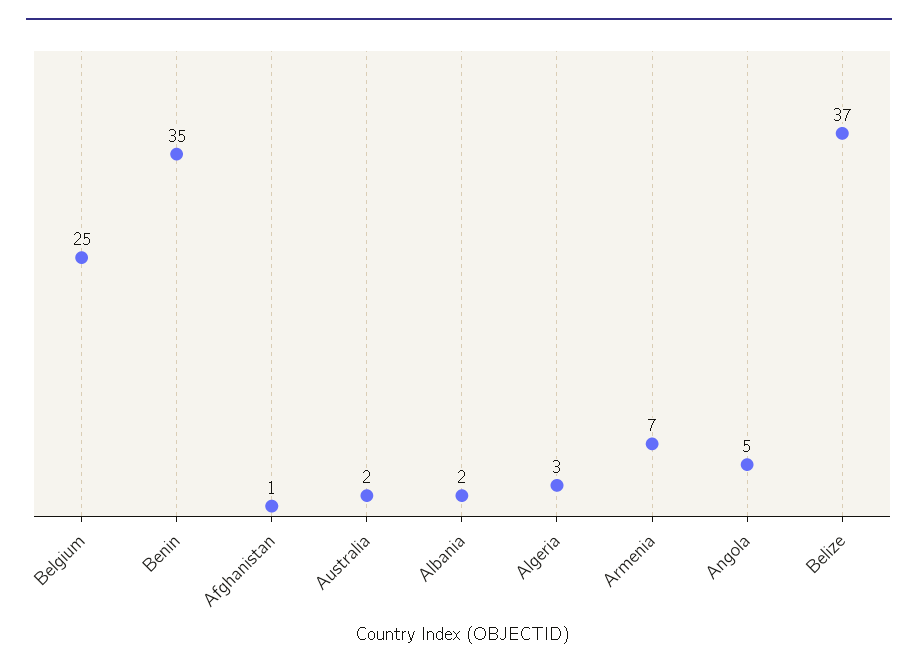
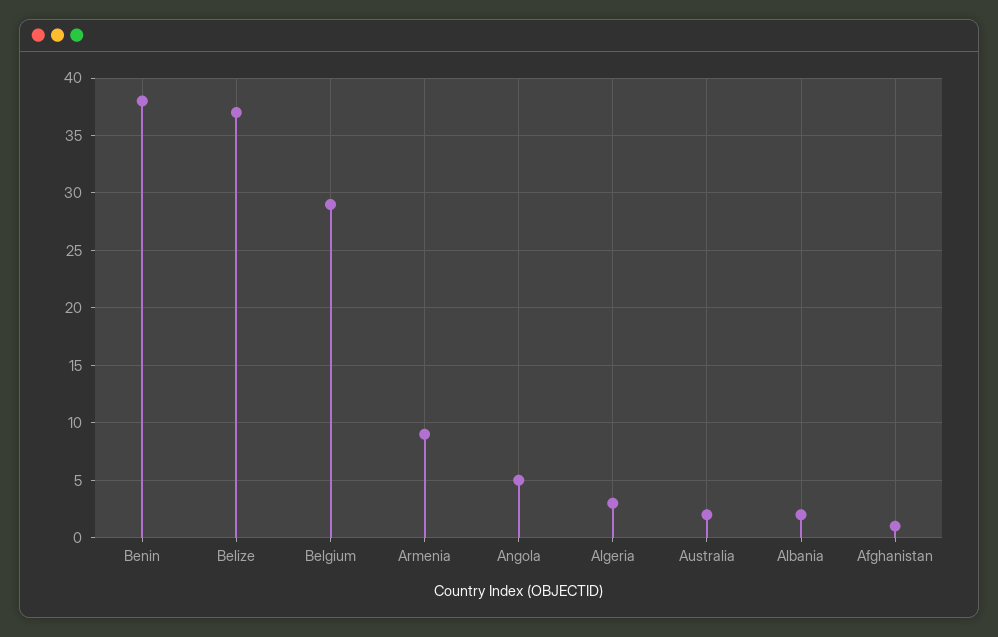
  {
-   "Belgium": 25,
+   "Belgium": 29,
-   "Benin": 35,
+   "Benin": 38,
    "Afghanistan": 1,
    "Australia": 2,
    "Albania": 2,
    "Algeria": 3,
-   "Armenia": 7,
+   "Armenia": 9,
    "Angola": 5,
    "Belize": 37
  }

